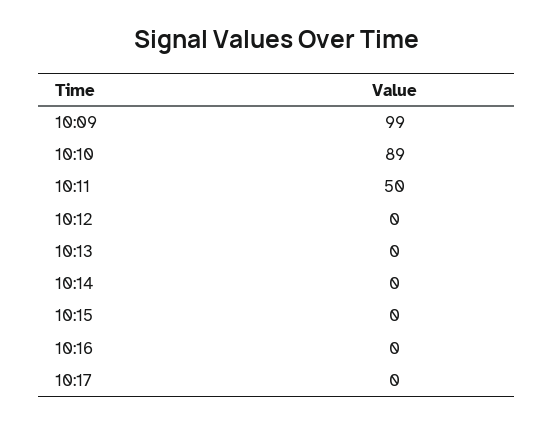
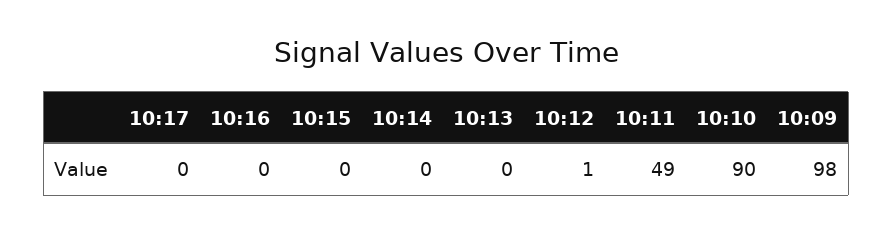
  {
-   "10:09": 99,
+   "10:09": 98,
-   "10:10": 89,
+   "10:10": 90,
-   "10:11": 50,
+   "10:11": 49,
-   "10:12": 0,
+   "10:12": 1,
    "10:13": 0,
    "10:14": 0,
    "10:15": 0,
    "10:16": 0,
    "10:17": 0
  }

